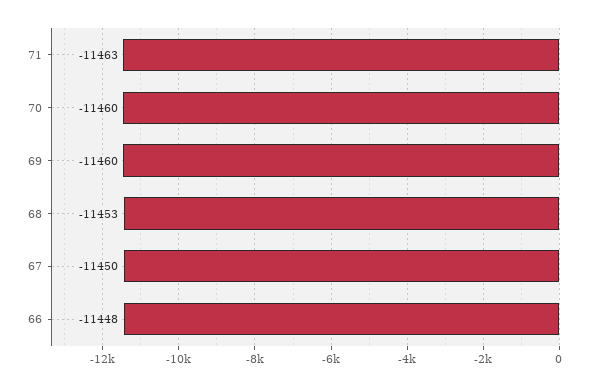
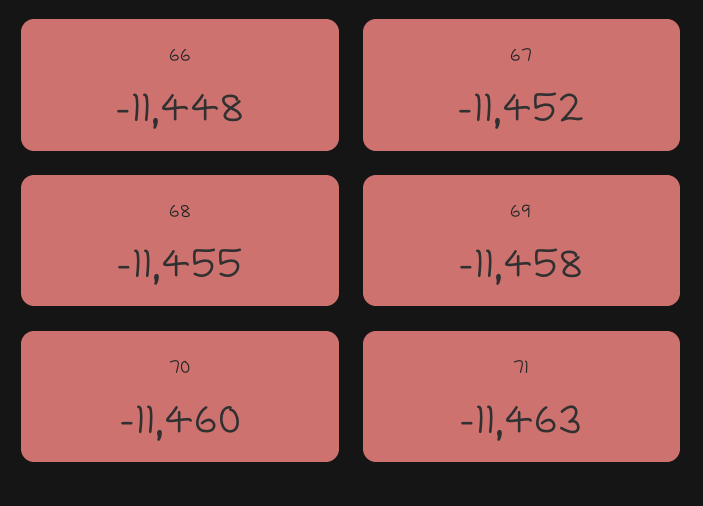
  {
    "71": -11463,
    "70": -11460,
-   "69": -11460,
+   "69": -11458,
-   "68": -11453,
+   "68": -11455,
-   "67": -11450,
+   "67": -11452,
    "66": -11448
  }

